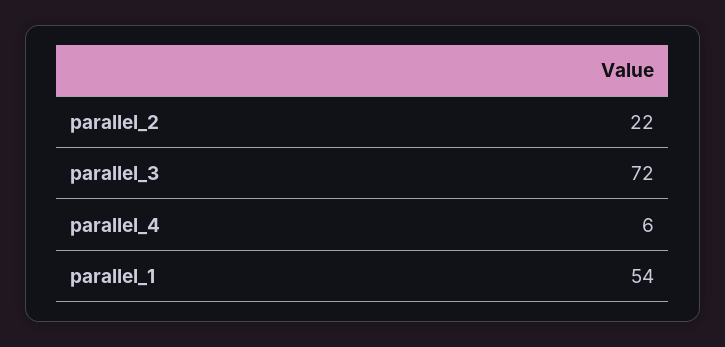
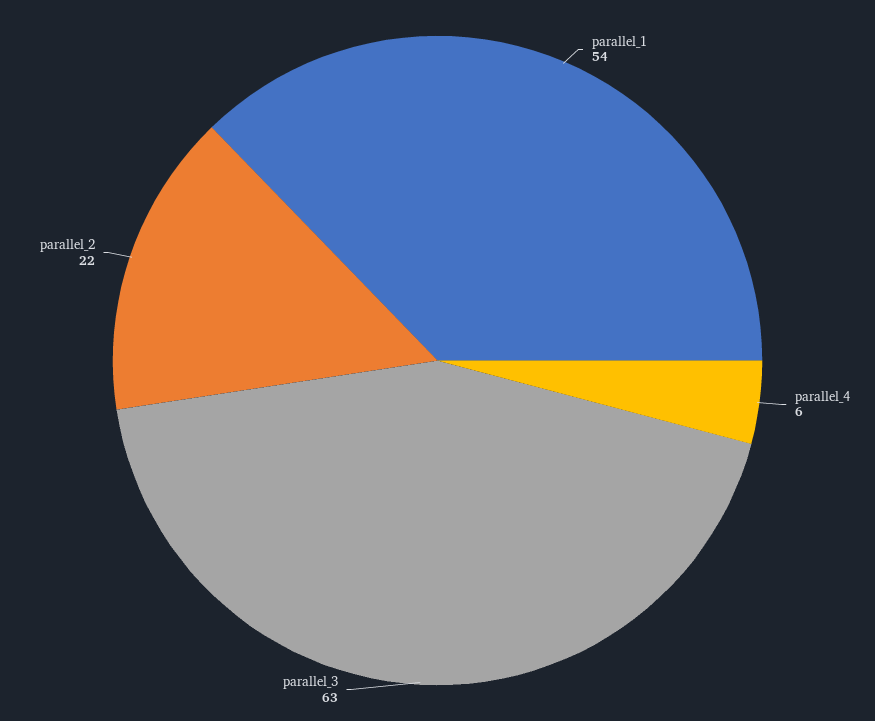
  {
    "parallel_2": 22,
-   "parallel_3": 72,
+   "parallel_3": 63,
    "parallel_4": 6,
    "parallel_1": 54
  }

